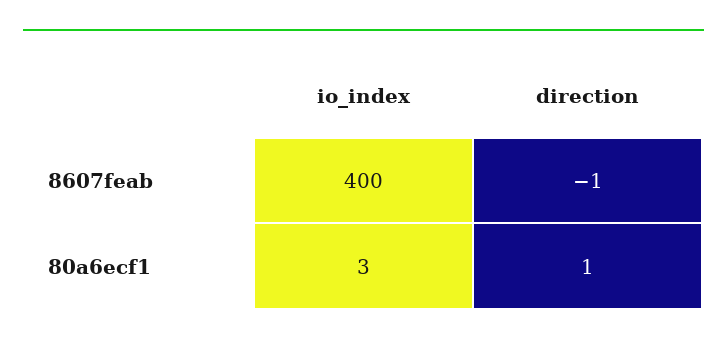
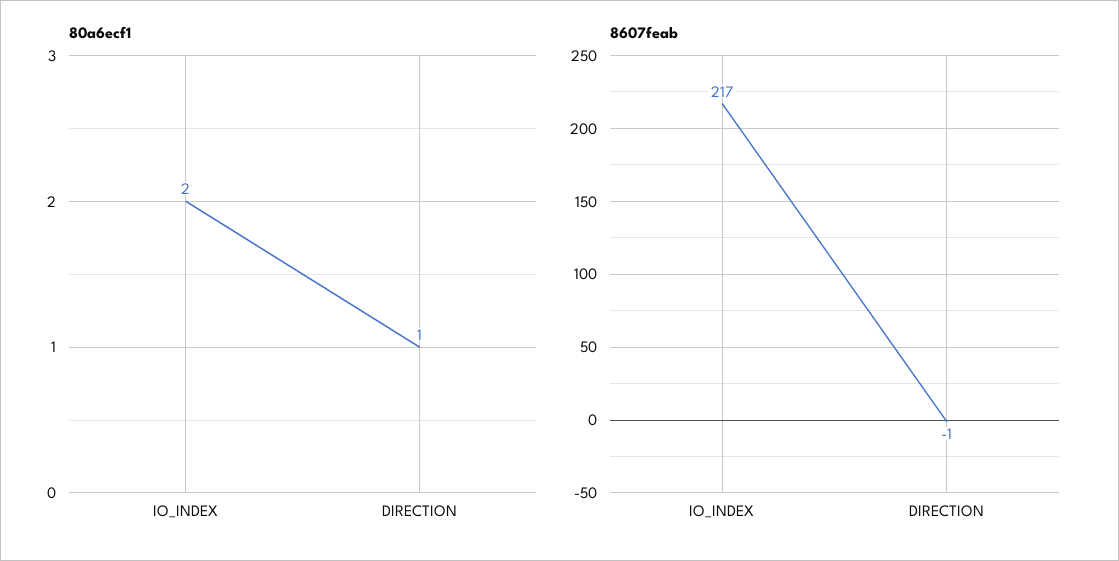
  {
    "8607feab": {
-     "io_index": 400,
+     "io_index": 217,
      "direction": -1
    },
    "80a6ecf1": {
-     "io_index": 3,
+     "io_index": 2,
      "direction": 1
    }
  }

